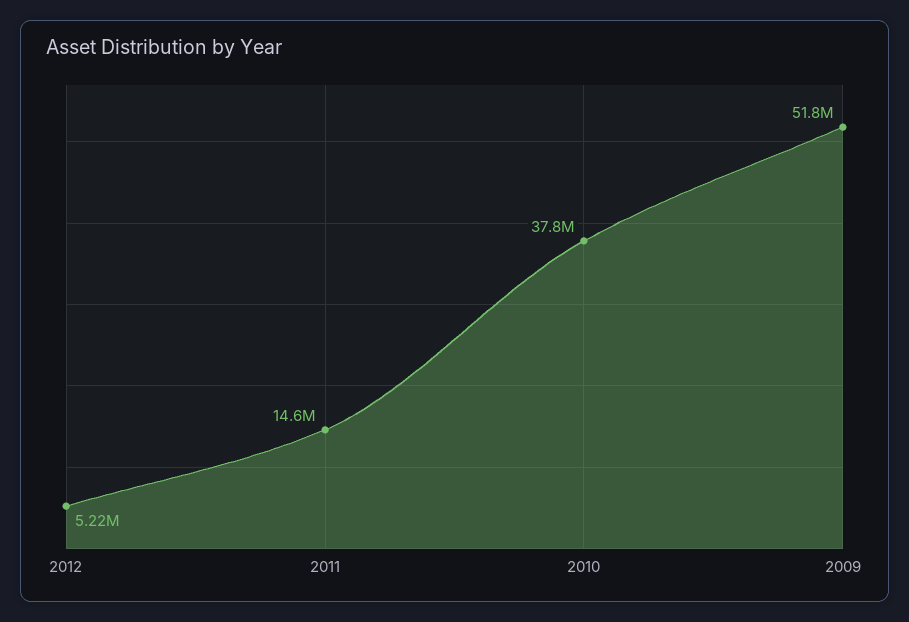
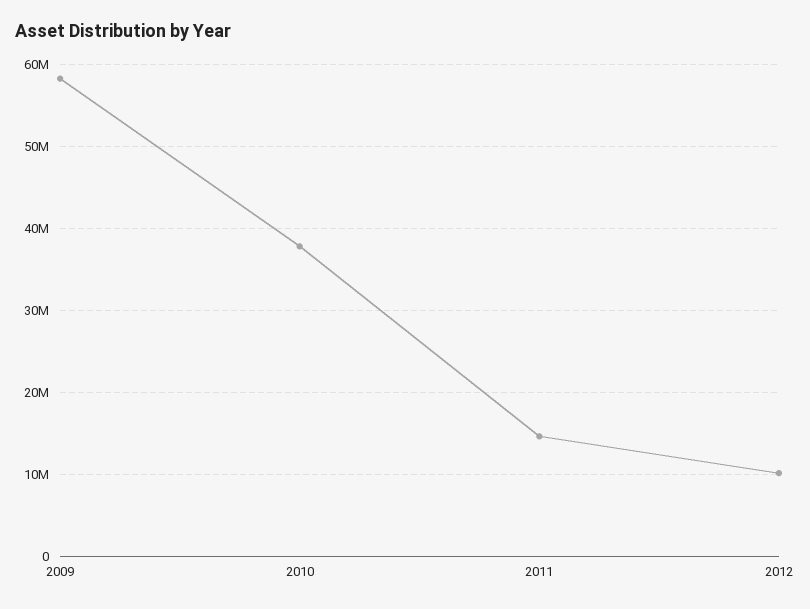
  {
-   "2012": 5220000,
+   "2012": 10000000,
    "2011": 14600000,
    "2010": 37800000,
-   "2009": 51800000
+   "2009": 58000000
  }

